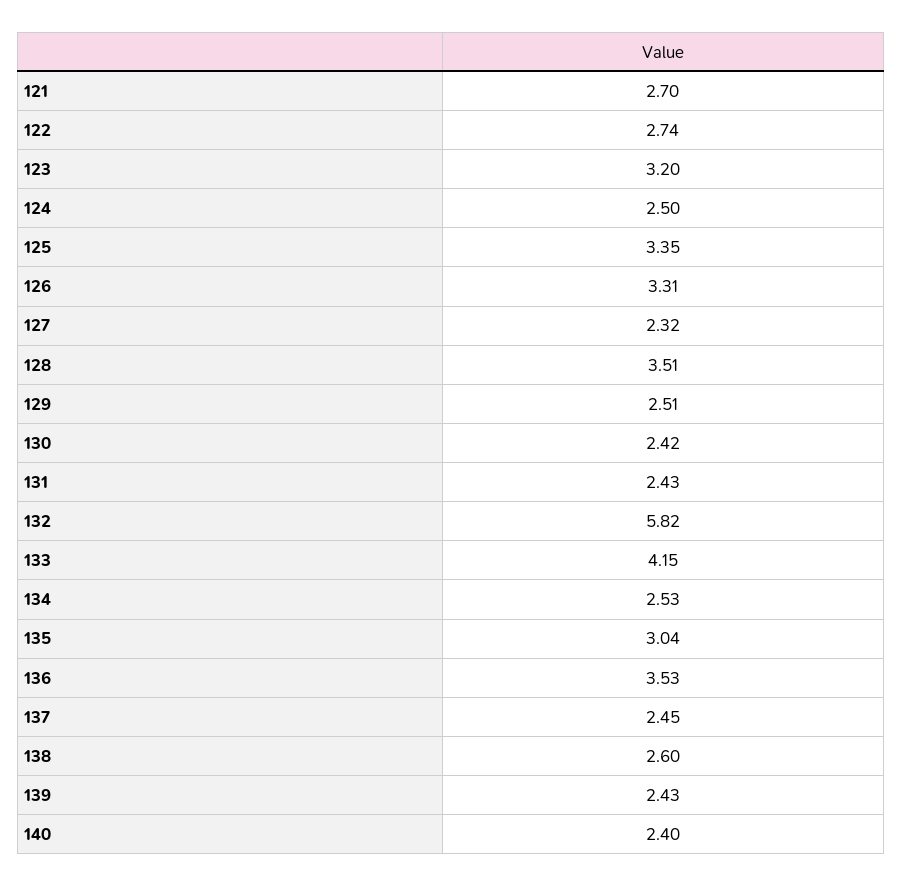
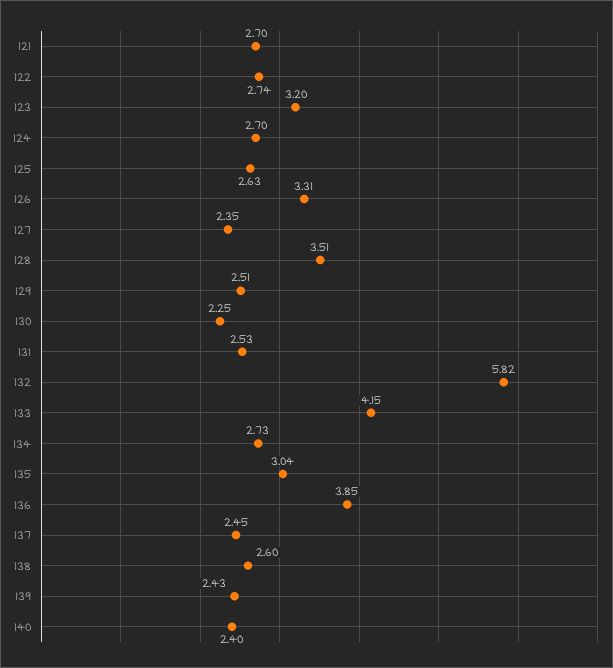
  {
    "121": 2.7,
    "122": 2.74,
    "123": 3.2,
-   "124": 2.5,
+   "124": 2.7,
-   "125": 3.35,
+   "125": 2.63,
    "126": 3.31,
-   "127": 2.32,
+   "127": 2.35,
    "128": 3.51,
    "129": 2.51,
-   "130": 2.42,
+   "130": 2.25,
-   "131": 2.43,
+   "131": 2.53,
    "132": 5.82,
    "133": 4.15,
-   "134": 2.53,
+   "134": 2.73,
    "135": 3.04,
-   "136": 3.53,
+   "136": 3.85,
    "137": 2.45,
    "138": 2.6,
    "139": 2.43,
    "140": 2.4
  }

